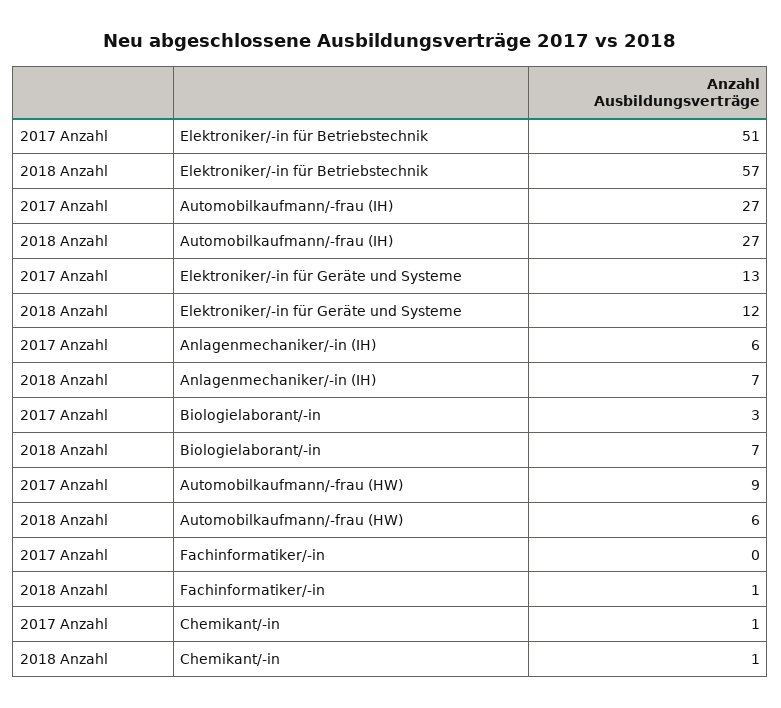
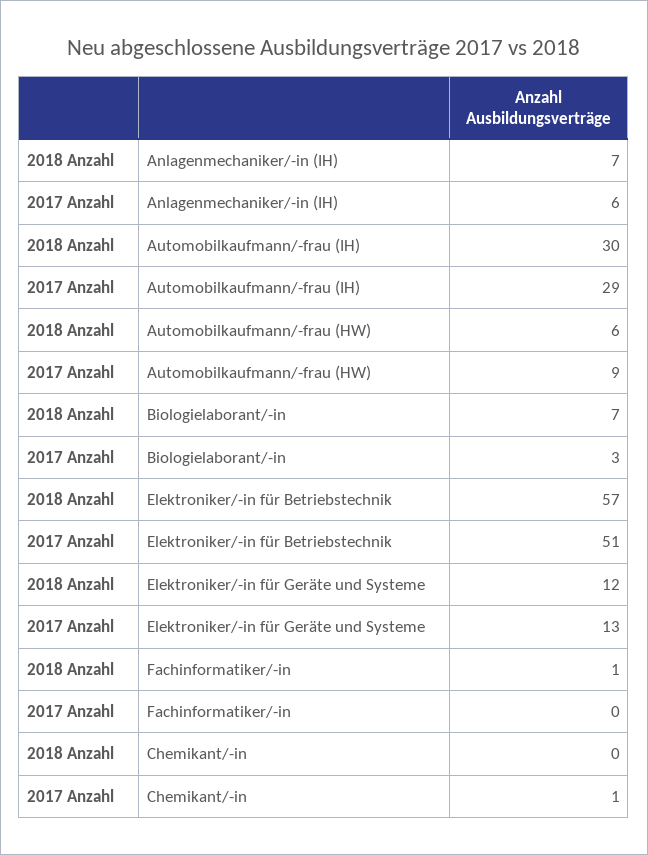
  {
    "2017 Anzahl": {
      "Elektroniker/-in für Betriebstechnik": 51,
-     "Automobilkaufmann/-frau (IH)": 27,
+     "Automobilkaufmann/-frau (IH)": 29,
      "Elektroniker/-in für Geräte und Systeme": 13,
      "Anlagenmechaniker/-in (IH)": 6,
      "Biologielaborant/-in": 3,
      "Automobilkaufmann/-frau (HW)": 9,
      "Fachinformatiker/-in": 0,
      "Chemikant/-in": 1
    },
    "2018 Anzahl": {
      "Elektroniker/-in für Betriebstechnik": 57,
-     "Automobilkaufmann/-frau (IH)": 27,
+     "Automobilkaufmann/-frau (IH)": 30,
      "Elektroniker/-in für Geräte und Systeme": 12,
      "Anlagenmechaniker/-in (IH)": 7,
      "Biologielaborant/-in": 7,
      "Automobilkaufmann/-frau (HW)": 6,
      "Fachinformatiker/-in": 1,
-     "Chemikant/-in": 1
+     "Chemikant/-in": 0
    }
  }

